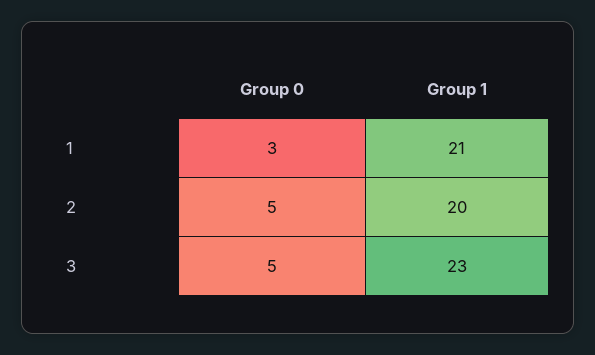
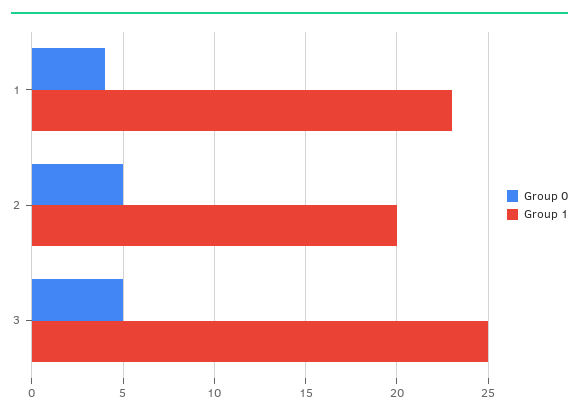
  {
    "Group 0": {
-     "1": 3,
+     "1": 4,
      "2": 5,
      "3": 5
    },
    "Group 1": {
-     "1": 21,
+     "1": 23,
      "2": 20,
-     "3": 23
+     "3": 25
    }
  }

